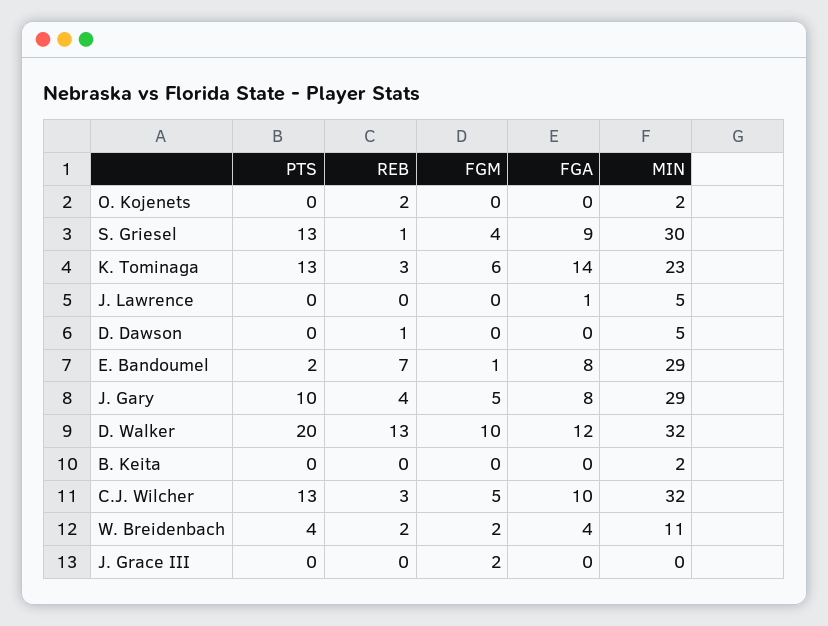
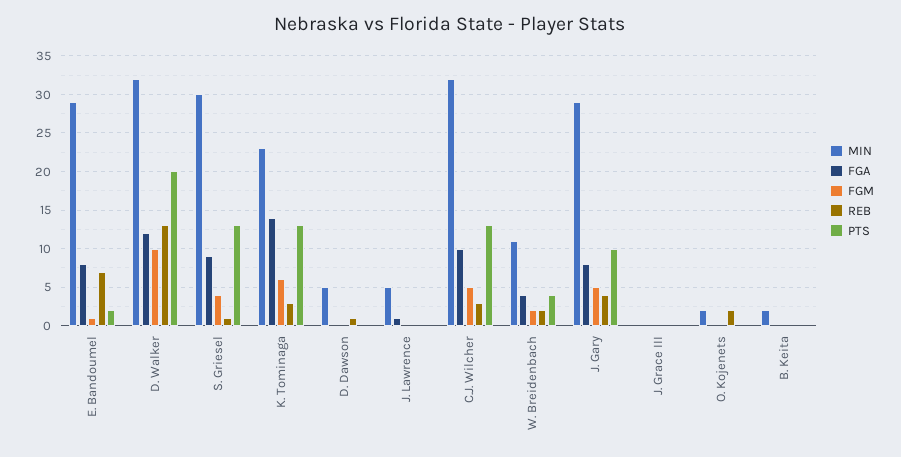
  {
    "PTS": {
      "O. Kojenets": 0,
      "S. Griesel": 13,
      "K. Tominaga": 13,
      "J. Lawrence": 0,
      "D. Dawson": 0,
      "E. Bandoumel": 2,
      "J. Gary": 10,
      "D. Walker": 20,
      "B. Keita": 0,
      "C.J. Wilcher": 13,
      "W. Breidenbach": 4,
      "J. Grace III": 0
    },
    "REB": {
      "O. Kojenets": 2,
      "S. Griesel": 1,
      "K. Tominaga": 3,
      "J. Lawrence": 0,
      "D. Dawson": 1,
      "E. Bandoumel": 7,
      "J. Gary": 4,
      "D. Walker": 13,
      "B. Keita": 0,
      "C.J. Wilcher": 3,
      "W. Breidenbach": 2,
      "J. Grace III": 0
    },
    "FGM": {
      "O. Kojenets": 0,
      "S. Griesel": 4,
      "K. Tominaga": 6,
      "J. Lawrence": 0,
      "D. Dawson": 0,
      "E. Bandoumel": 1,
      "J. Gary": 5,
      "D. Walker": 10,
      "B. Keita": 0,
      "C.J. Wilcher": 5,
      "W. Breidenbach": 2,
-     "J. Grace III": 2
+     "J. Grace III": 0
    },
    "FGA": {
      "O. Kojenets": 0,
      "S. Griesel": 9,
      "K. Tominaga": 14,
      "J. Lawrence": 1,
      "D. Dawson": 0,
      "E. Bandoumel": 8,
      "J. Gary": 8,
      "D. Walker": 12,
      "B. Keita": 0,
      "C.J. Wilcher": 10,
      "W. Breidenbach": 4,
      "J. Grace III": 0
    },
    "MIN": {
      "O. Kojenets": 2,
      "S. Griesel": 30,
      "K. Tominaga": 23,
      "J. Lawrence": 5,
      "D. Dawson": 5,
      "E. Bandoumel": 29,
      "J. Gary": 29,
      "D. Walker": 32,
      "B. Keita": 2,
      "C.J. Wilcher": 32,
      "W. Breidenbach": 11,
      "J. Grace III": 0
    }
  }

